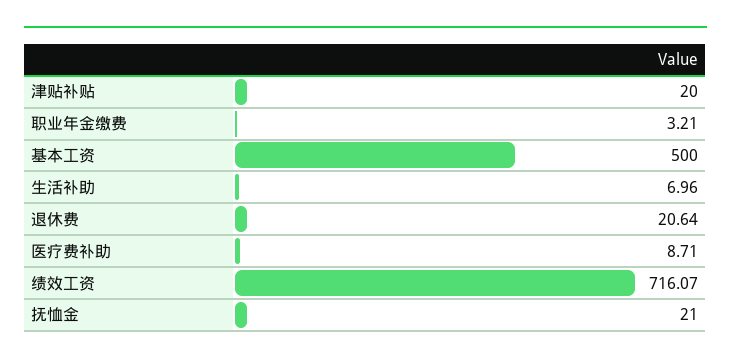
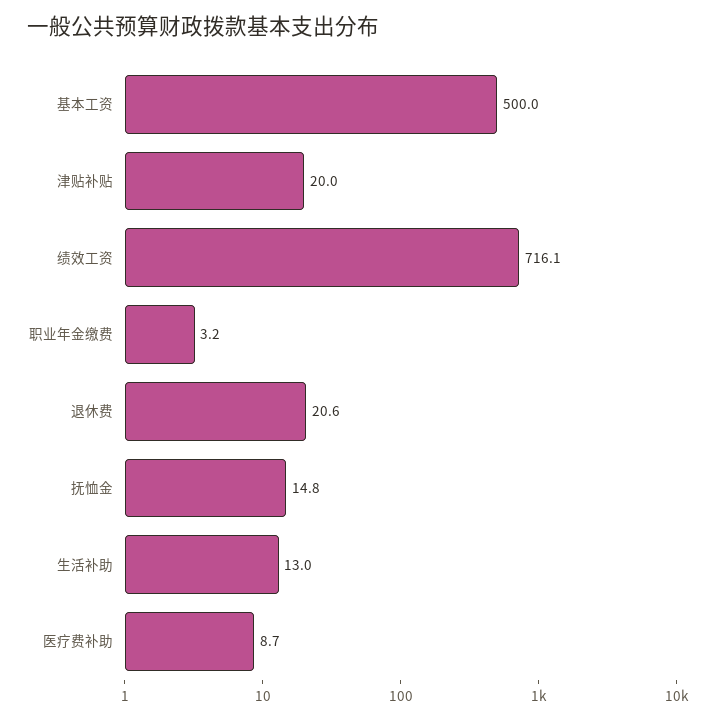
  {
    "津贴补贴": 20,
    "职业年金缴费": 3.21,
    "基本工资": 500,
-   "生活补助": 6.96,
+   "生活补助": 13,
    "退休费": 20.64,
    "医疗费补助": 8.71,
    "绩效工资": 716.07,
-   "抚恤金": 21
+   "抚恤金": 14.8
  }

